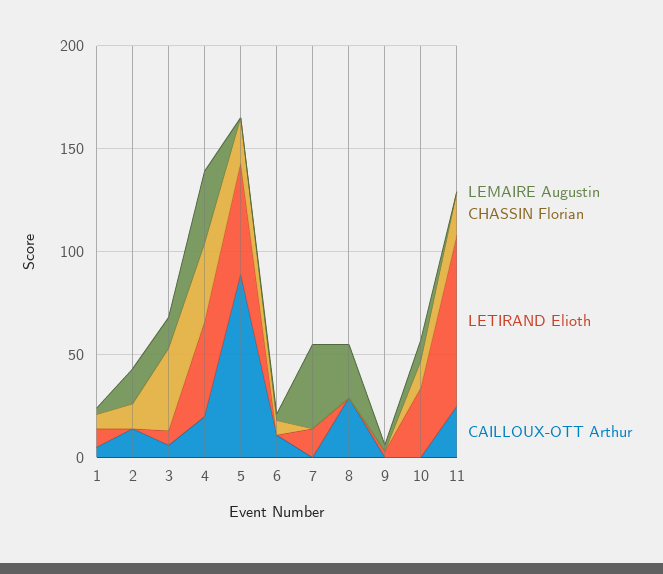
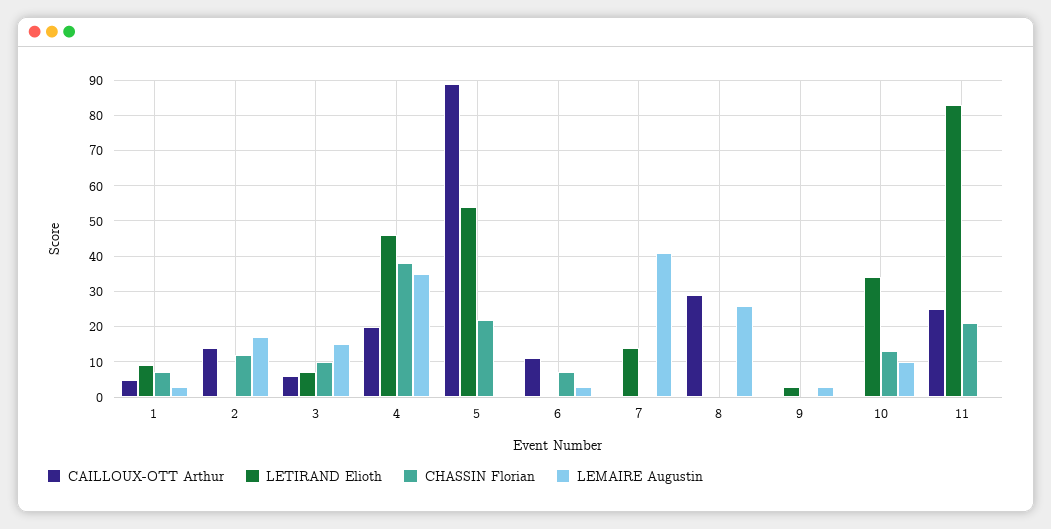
  {
    "LEMAIRE Augustin": {
      "1": 5,
      "2": 15,
      "3": 15,
      "4": 35,
      "5": 0,
      "6": 5,
      "7": 40,
      "8": 25,
      "9": 5,
      "10": 10,
      "11": 0
    },
    "CHASSIN Florian": {
      "1": 5,
      "2": 10,
-     "3": 40,
+     "3": 10,
      "4": 40,
      "5": 20,
      "6": 5,
      "7": 0,
      "8": 0,
      "9": 0,
      "10": 15,
      "11": 20
    },
    "LETIRAND Elioth": {
      "1": 10,
      "2": 0,
      "3": 5,
      "4": 45,
      "5": 55,
      "6": 0,
      "7": 15,
      "8": 0,
      "9": 5,
      "10": 35,
      "11": 85
    },
    "CAILLOUX-OTT Arthur": {
      "1": 5,
      "2": 15,
      "3": 5,
      "4": 20,
      "5": 90,
      "6": 10,
      "7": 0,
      "8": 30,
      "9": 0,
      "10": 0,
      "11": 25
    }
  }

